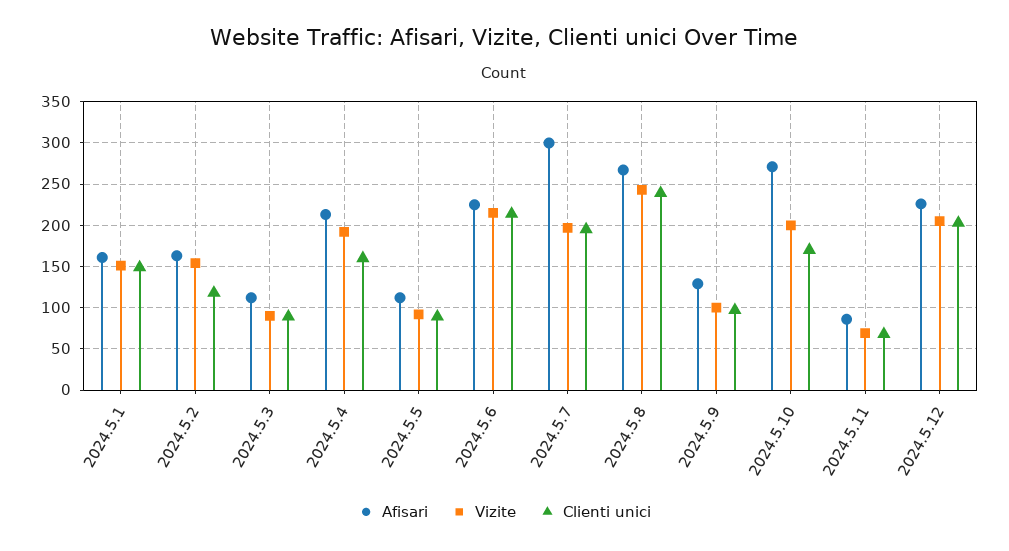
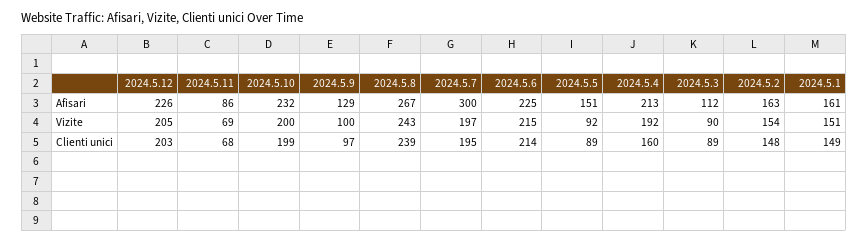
  {
    "Afisari": {
      "2024.5.1": 161,
      "2024.5.2": 163,
      "2024.5.3": 112,
      "2024.5.4": 213,
-     "2024.5.5": 110,
+     "2024.5.5": 151,
      "2024.5.6": 225,
      "2024.5.7": 300,
      "2024.5.8": 267,
      "2024.5.9": 129,
-     "2024.5.10": 270,
+     "2024.5.10": 232,
      "2024.5.11": 86,
      "2024.5.12": 226
    },
    "Vizite": {
      "2024.5.1": 151,
      "2024.5.2": 154,
      "2024.5.3": 90,
      "2024.5.4": 192,
      "2024.5.5": 92,
      "2024.5.6": 215,
      "2024.5.7": 197,
      "2024.5.8": 243,
      "2024.5.9": 100,
      "2024.5.10": 200,
      "2024.5.11": 69,
      "2024.5.12": 205
    },
    "Clienti unici": {
      "2024.5.1": 149,
-     "2024.5.2": 120,
+     "2024.5.2": 148,
      "2024.5.3": 89,
      "2024.5.4": 160,
      "2024.5.5": 89,
      "2024.5.6": 214,
      "2024.5.7": 195,
      "2024.5.8": 239,
      "2024.5.9": 97,
-     "2024.5.10": 170,
+     "2024.5.10": 199,
      "2024.5.11": 68,
      "2024.5.12": 203
    }
  }

